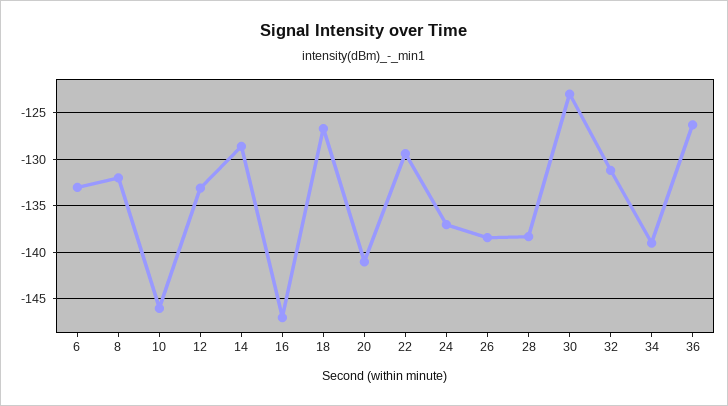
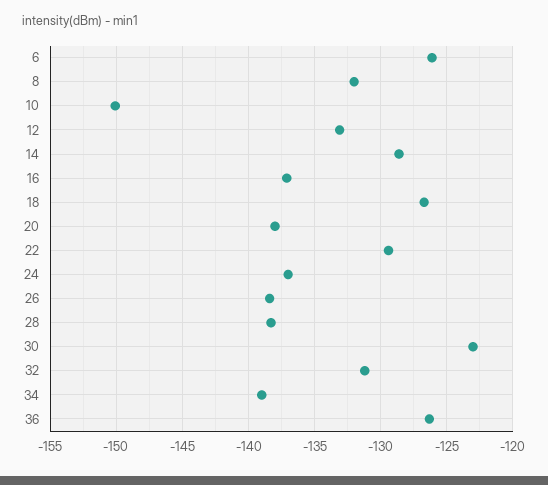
  {
-   "6": -133,
+   "6": -126,
    "8": -132,
-   "10": -146,
+   "10": -150,
    "12": -133,
    "14": -128.5,
-   "16": -147,
+   "16": -137,
    "18": -126.5,
-   "20": -141,
+   "20": -138,
    "22": -129.5,
    "24": -137,
    "26": -138.5,
    "28": -138.5,
    "30": -123,
    "32": -131,
    "34": -139,
    "36": -126.5
  }

